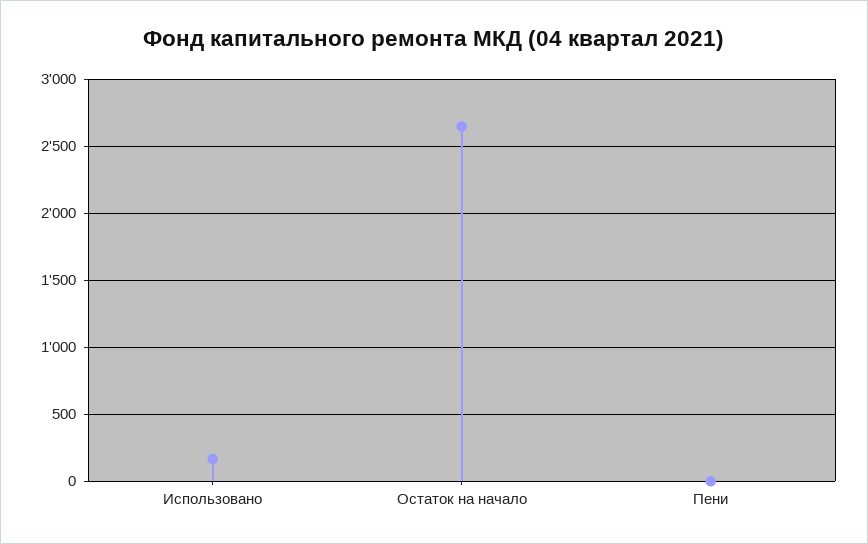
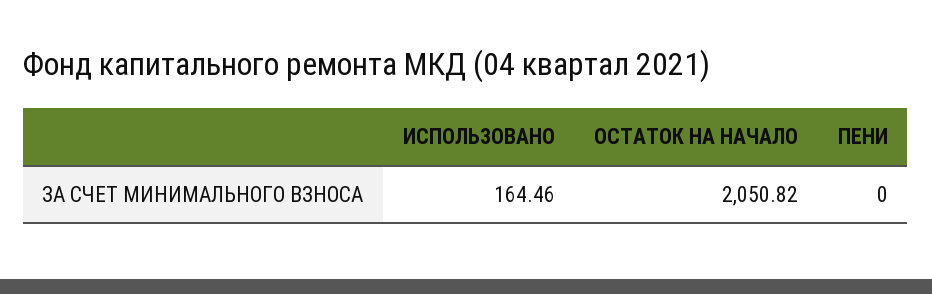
  {
    "Использовано": 164.46,
-   "Остаток на начало": 2650,
+   "Остаток на начало": 2050.82,
    "Пени": 0
  }

